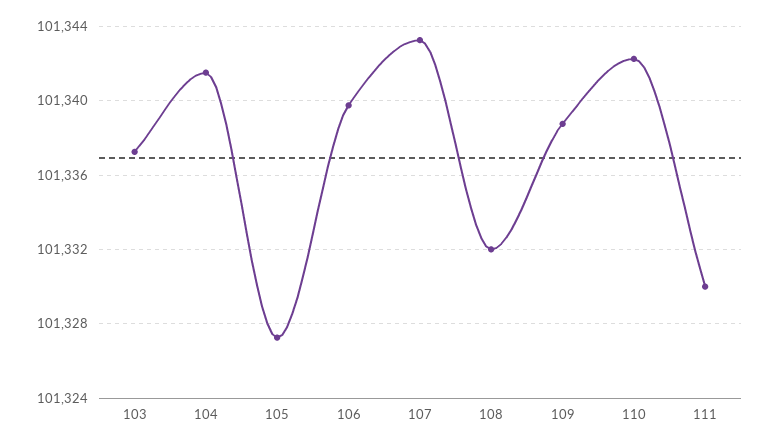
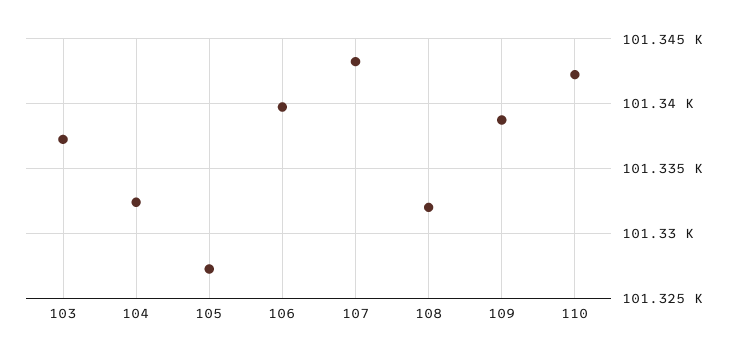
  {
    "103": 101337.5,
-   "104": 101341.5,
+   "104": 101332.5,
    "105": 101327.5,
    "106": 101340,
    "107": 101343.5,
    "108": 101332,
    "109": 101339,
-   "110": 101342.5,
+   "110": 101342.5
-   "111": 101330
  }

